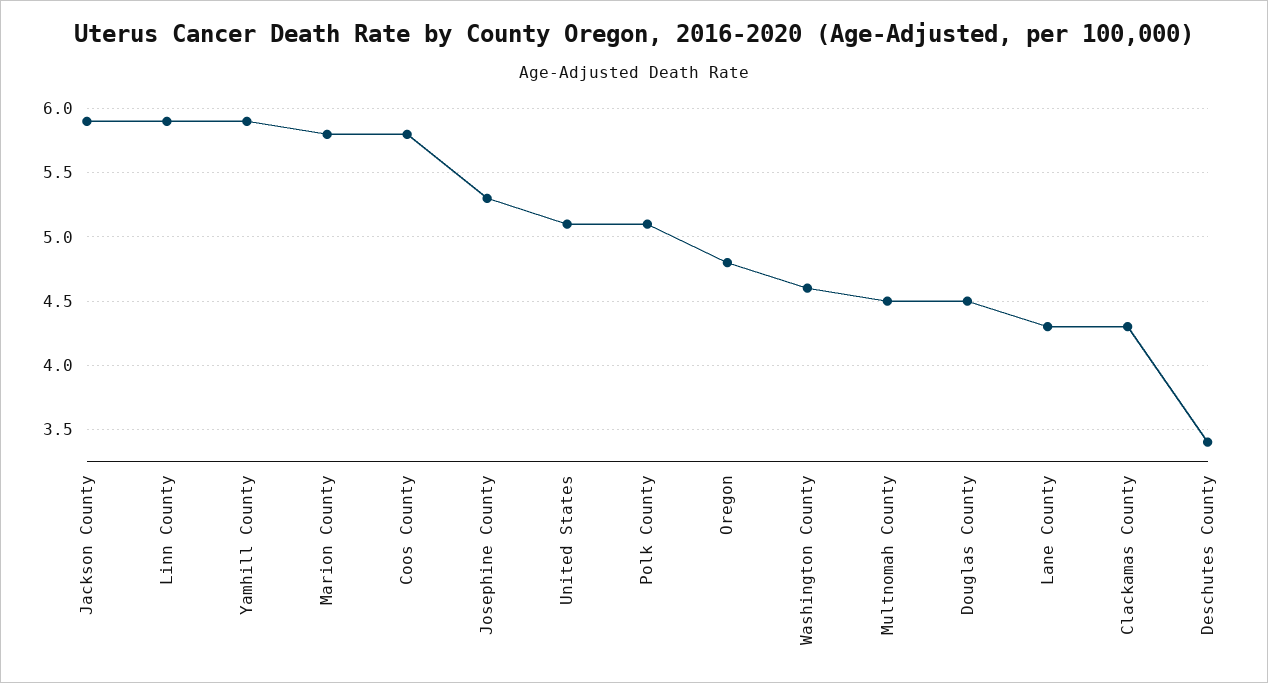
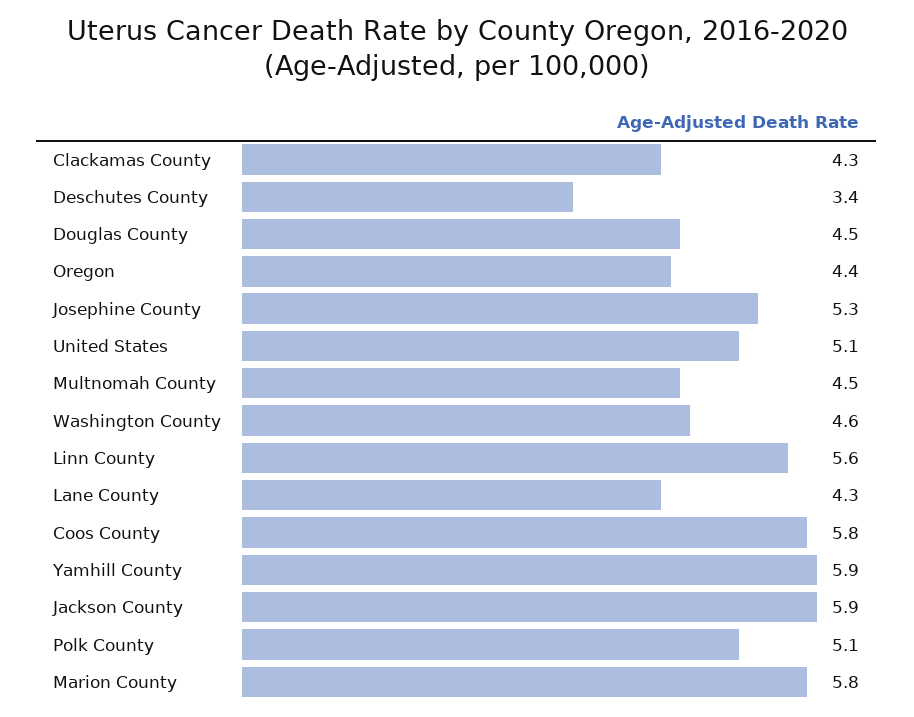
  {
    "Jackson County": 5.9,
-   "Linn County": 5.9,
+   "Linn County": 5.6,
    "Yamhill County": 5.9,
    "Marion County": 5.8,
    "Coos County": 5.8,
    "Josephine County": 5.3,
    "United States": 5.1,
    "Polk County": 5.1,
-   "Oregon": 4.8,
+   "Oregon": 4.4,
    "Washington County": 4.6,
    "Multnomah County": 4.5,
    "Douglas County": 4.5,
    "Lane County": 4.3,
    "Clackamas County": 4.3,
    "Deschutes County": 3.4
  }

